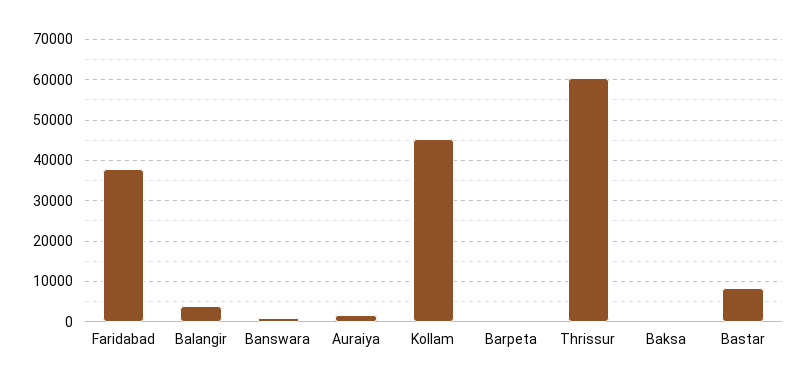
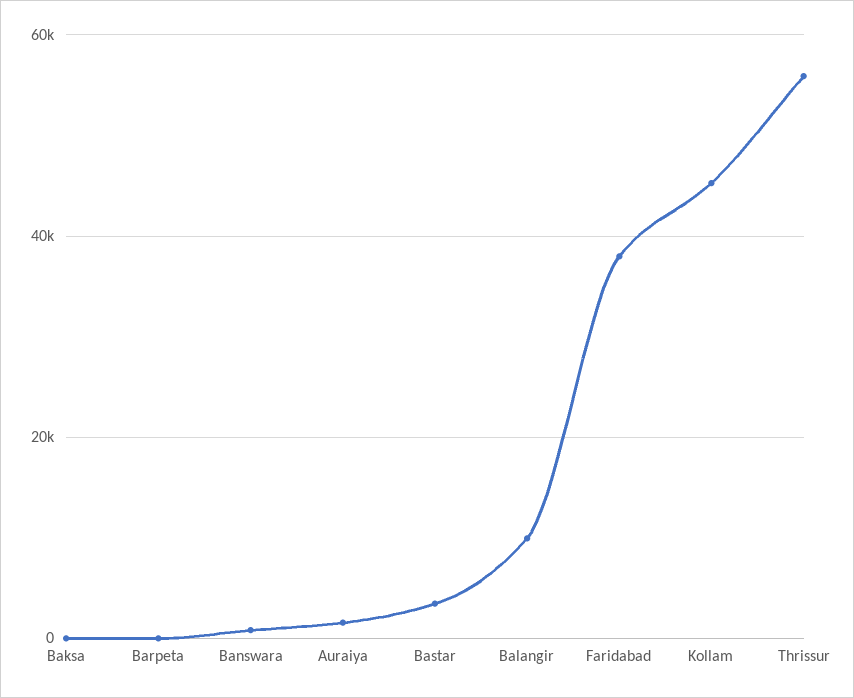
  {
    "Faridabad": 38000,
-   "Balangir": 4000,
+   "Balangir": 10000,
    "Banswara": 0,
    "Auraiya": 2000,
    "Kollam": 46000,
    "Barpeta": 0,
-   "Thrissur": 60000,
+   "Thrissur": 56000,
    "Baksa": 0,
-   "Bastar": 8000
+   "Bastar": 4000
  }

